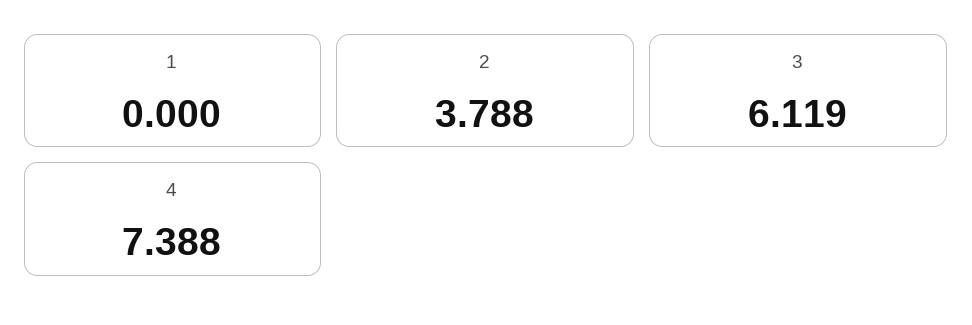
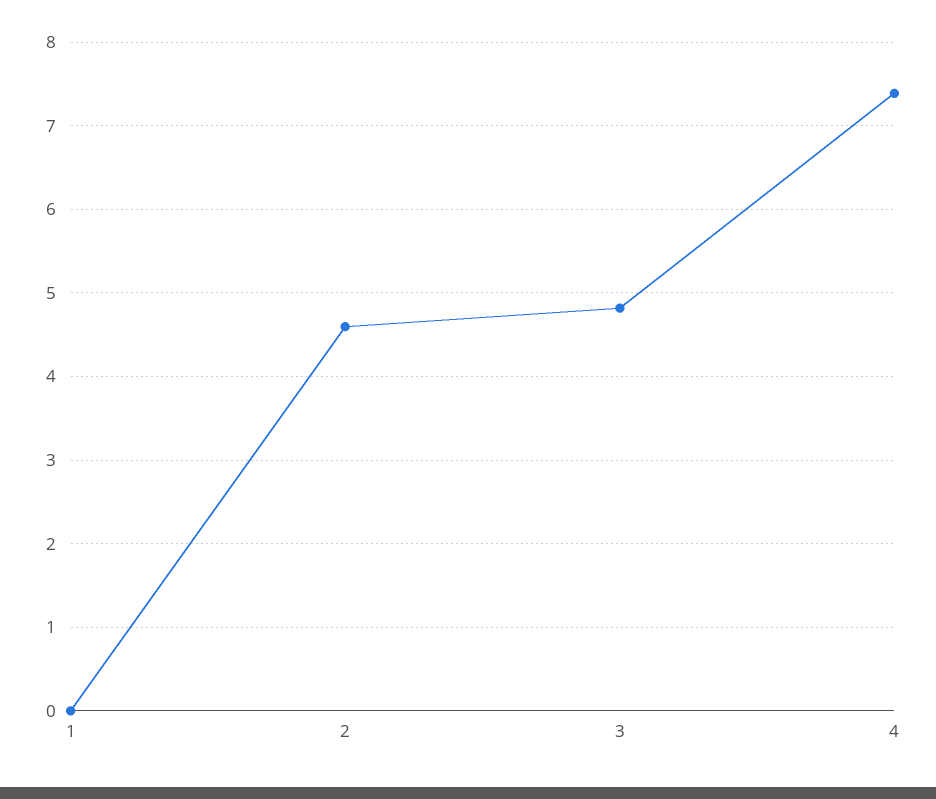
  {
    "1": 0,
-   "2": 3.788,
+   "2": 4.6,
-   "3": 6.119,
+   "3": 4.8,
    "4": 7.388
  }

